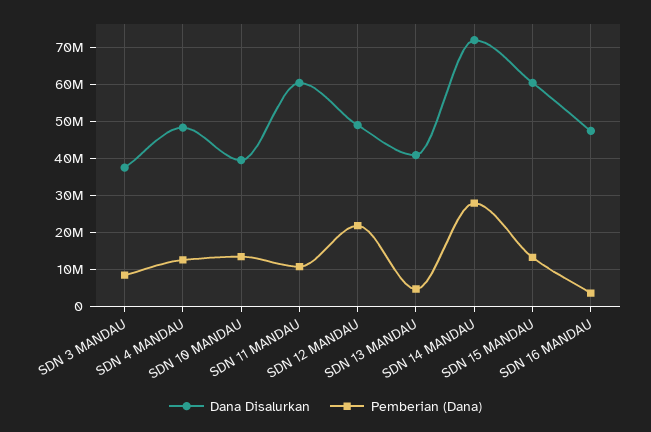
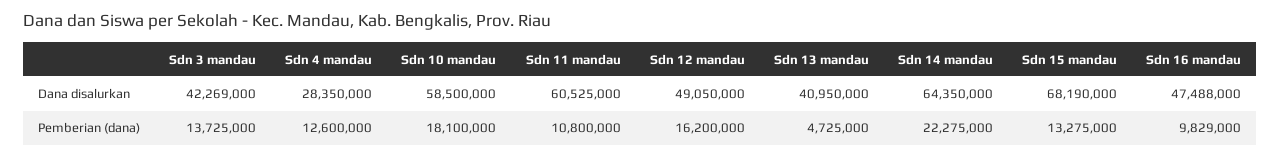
  {
    "Dana Disalurkan": {
-     "SDN 3 MANDAU": 38000000,
+     "SDN 3 MANDAU": 42269000,
-     "SDN 4 MANDAU": 48000000,
+     "SDN 4 MANDAU": 28350000,
-     "SDN 10 MANDAU": 40000000,
+     "SDN 10 MANDAU": 58500000,
      "SDN 11 MANDAU": 60525000,
      "SDN 12 MANDAU": 49050000,
      "SDN 13 MANDAU": 40950000,
-     "SDN 14 MANDAU": 72000000,
+     "SDN 14 MANDAU": 64350000,
-     "SDN 15 MANDAU": 60000000,
+     "SDN 15 MANDAU": 68190000,
      "SDN 16 MANDAU": 47488000
    },
    "Pemberian (Dana)": {
-     "SDN 3 MANDAU": 8000000,
+     "SDN 3 MANDAU": 13725000,
      "SDN 4 MANDAU": 12600000,
-     "SDN 10 MANDAU": 14000000,
+     "SDN 10 MANDAU": 18100000,
      "SDN 11 MANDAU": 10800000,
-     "SDN 12 MANDAU": 22000000,
+     "SDN 12 MANDAU": 16200000,
      "SDN 13 MANDAU": 4725000,
-     "SDN 14 MANDAU": 28000000,
+     "SDN 14 MANDAU": 22275000,
      "SDN 15 MANDAU": 13275000,
-     "SDN 16 MANDAU": 4000000
+     "SDN 16 MANDAU": 9829000
    }
  }

